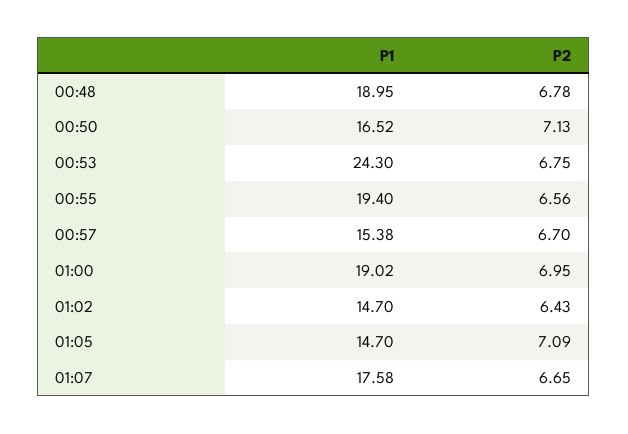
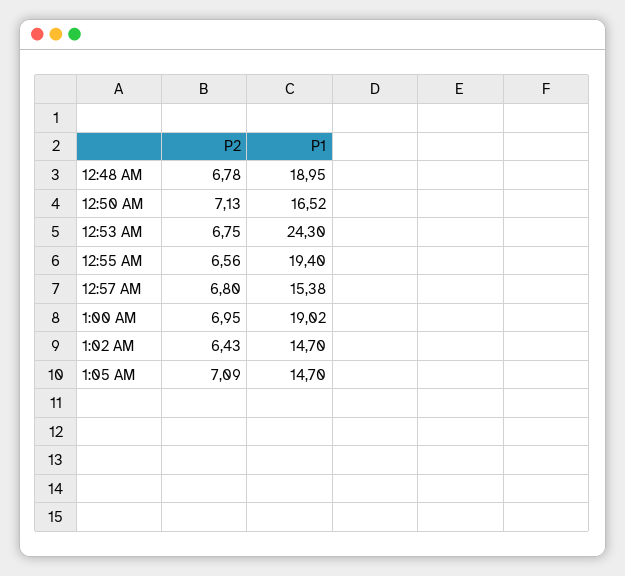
  {
    "P1": {
      "00:48": 18.95,
      "00:50": 16.52,
      "00:53": 24.3,
      "00:55": 19.4,
      "00:57": 15.38,
      "01:00": 19.02,
      "01:02": 14.7,
-     "01:05": 14.7,
+     "01:05": 14.7
-     "01:07": 17.58
    },
    "P2": {
      "00:48": 6.78,
      "00:50": 7.13,
      "00:53": 6.75,
      "00:55": 6.56,
-     "00:57": 6.7,
+     "00:57": 6.8,
      "01:00": 6.95,
      "01:02": 6.43,
-     "01:05": 7.09,
+     "01:05": 7.09
-     "01:07": 6.65
    }
  }

